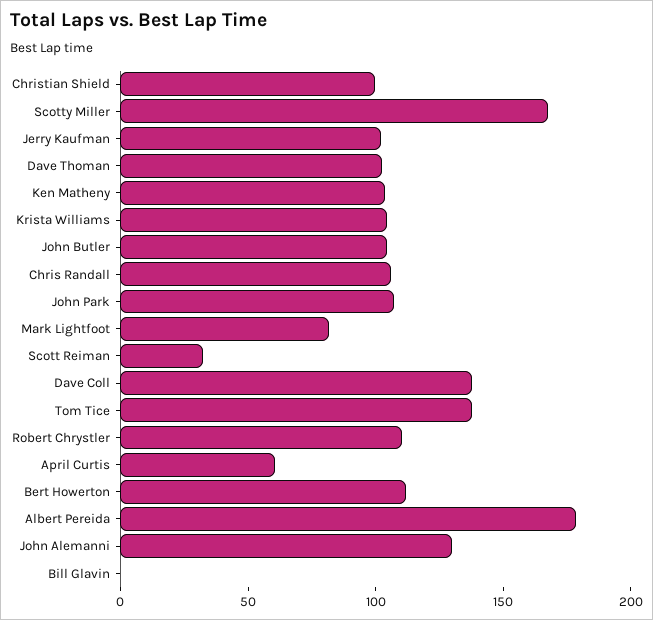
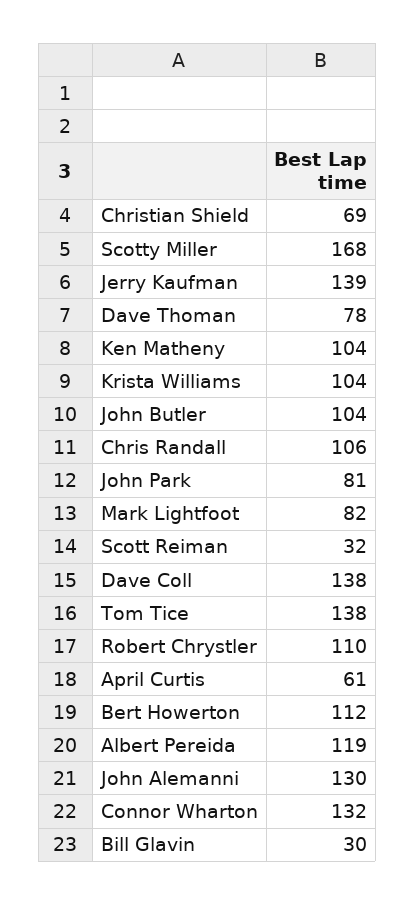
  {
-   "Christian Shield": 100,
+   "Christian Shield": 69,
    "Scotty Miller": 168,
-   "Jerry Kaufman": 100,
+   "Jerry Kaufman": 139,
-   "Dave Thoman": 100,
+   "Dave Thoman": 78,
    "Ken Matheny": 104,
    "Krista Williams": 104,
    "John Butler": 104,
    "Chris Randall": 106,
-   "John Park": 110,
+   "John Park": 81,
    "Mark Lightfoot": 82,
    "Scott Reiman": 32,
    "Dave Coll": 138,
    "Tom Tice": 138,
    "Robert Chrystler": 110,
    "April Curtis": 61,
    "Bert Howerton": 112,
-   "Albert Pereida": 180,
+   "Albert Pereida": 119,
    "John Alemanni": 130,
-   "Bill Glavin": 0
+   "Bill Glavin": 30,
+   "Connor Wharton": 132
  }

